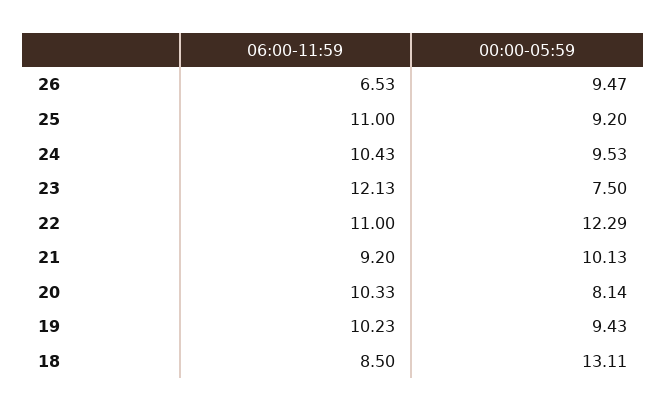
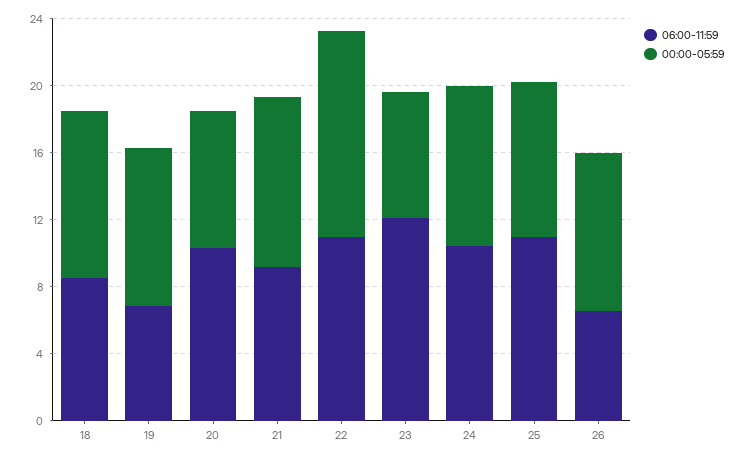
  {
    "06:00-11:59": {
      "26": 6.53,
      "25": 11,
      "24": 10.43,
      "23": 12.13,
      "22": 11,
      "21": 9.2,
      "20": 10.33,
-     "19": 10.23,
+     "19": 7,
      "18": 8.5
    },
    "00:00-05:59": {
      "26": 9.47,
      "25": 9.2,
      "24": 9.53,
      "23": 7.5,
      "22": 12.29,
      "21": 10.13,
      "20": 8.14,
      "19": 9.43,
-     "18": 13.11
+     "18": 10
    }
  }

